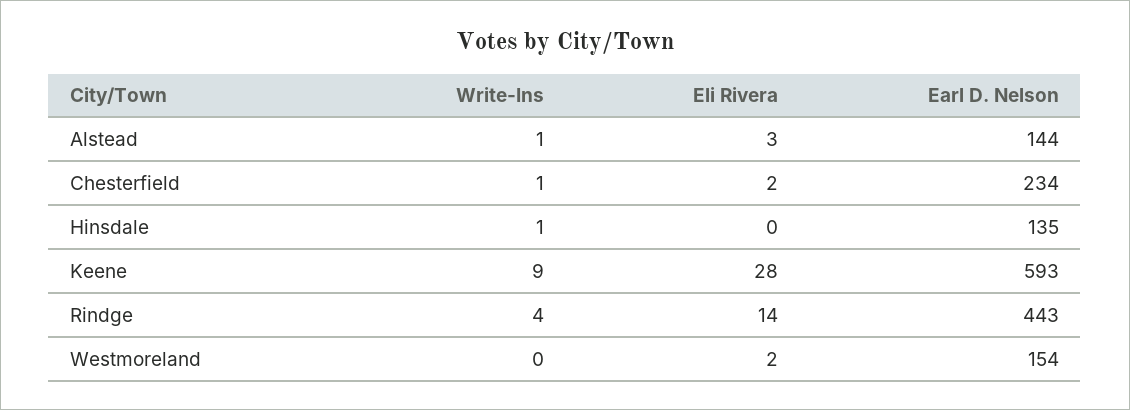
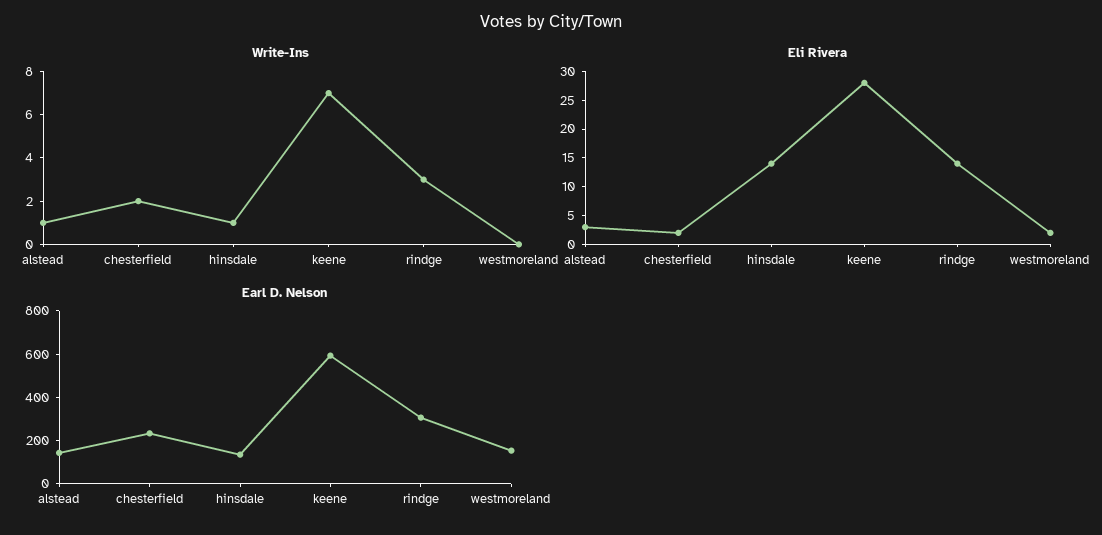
  {
    "Write-Ins": {
      "Alstead": 1,
-     "Chesterfield": 1,
+     "Chesterfield": 2,
      "Hinsdale": 1,
-     "Keene": 9,
+     "Keene": 7,
-     "Rindge": 4,
+     "Rindge": 3,
      "Westmoreland": 0
    },
    "Eli Rivera": {
      "Alstead": 3,
      "Chesterfield": 2,
-     "Hinsdale": 0,
+     "Hinsdale": 15,
      "Keene": 28,
      "Rindge": 14,
      "Westmoreland": 2
    },
    "Earl D. Nelson": {
      "Alstead": 144,
      "Chesterfield": 234,
      "Hinsdale": 135,
      "Keene": 593,
-     "Rindge": 443,
+     "Rindge": 300,
      "Westmoreland": 154
    }
  }

